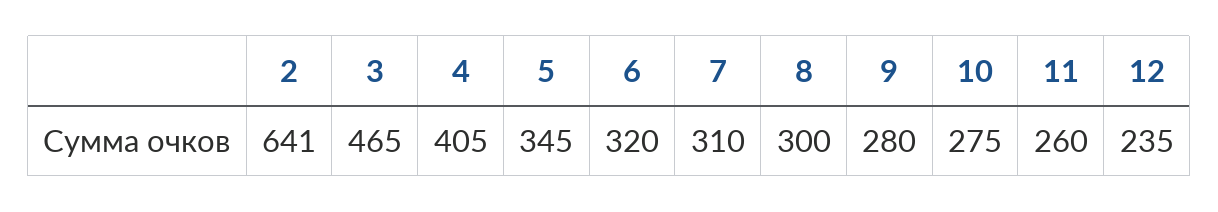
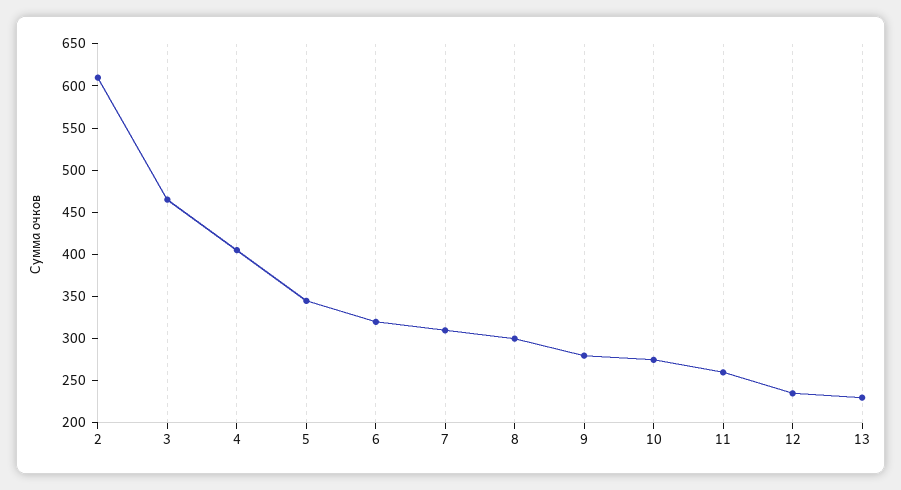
  {
-   "2": 641,
+   "2": 610,
    "3": 465,
    "4": 405,
    "5": 345,
    "6": 320,
    "7": 310,
    "8": 300,
    "9": 280,
    "10": 275,
    "11": 260,
-   "12": 235
+   "12": 235,
+   "13": 230
  }

